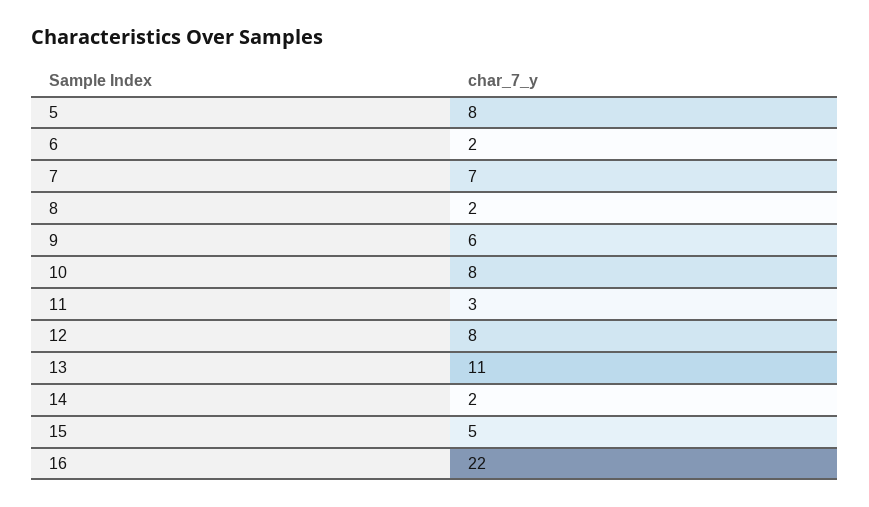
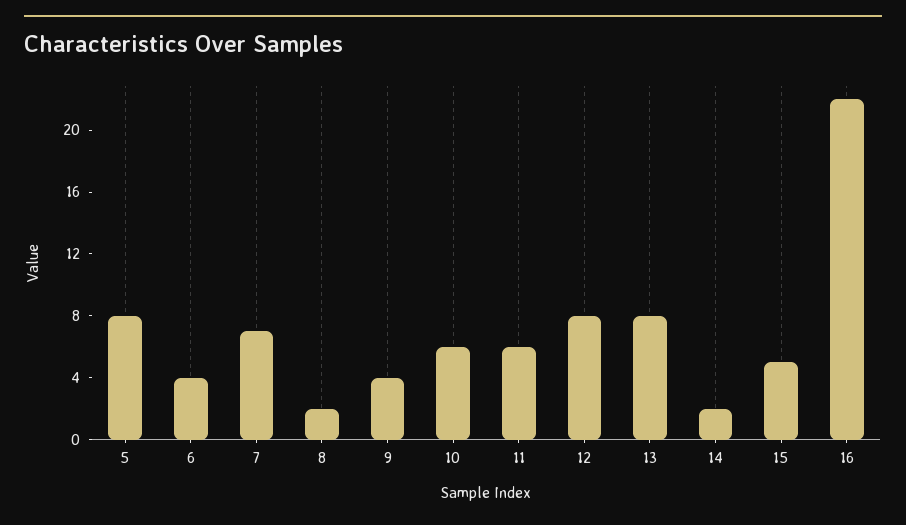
  {
    "5": 8,
-   "6": 2,
+   "6": 4,
    "7": 7,
    "8": 2,
-   "9": 6,
+   "9": 4,
-   "10": 8,
+   "10": 6,
-   "11": 3,
+   "11": 6,
    "12": 8,
-   "13": 11,
+   "13": 8,
    "14": 2,
    "15": 5,
    "16": 22
  }

